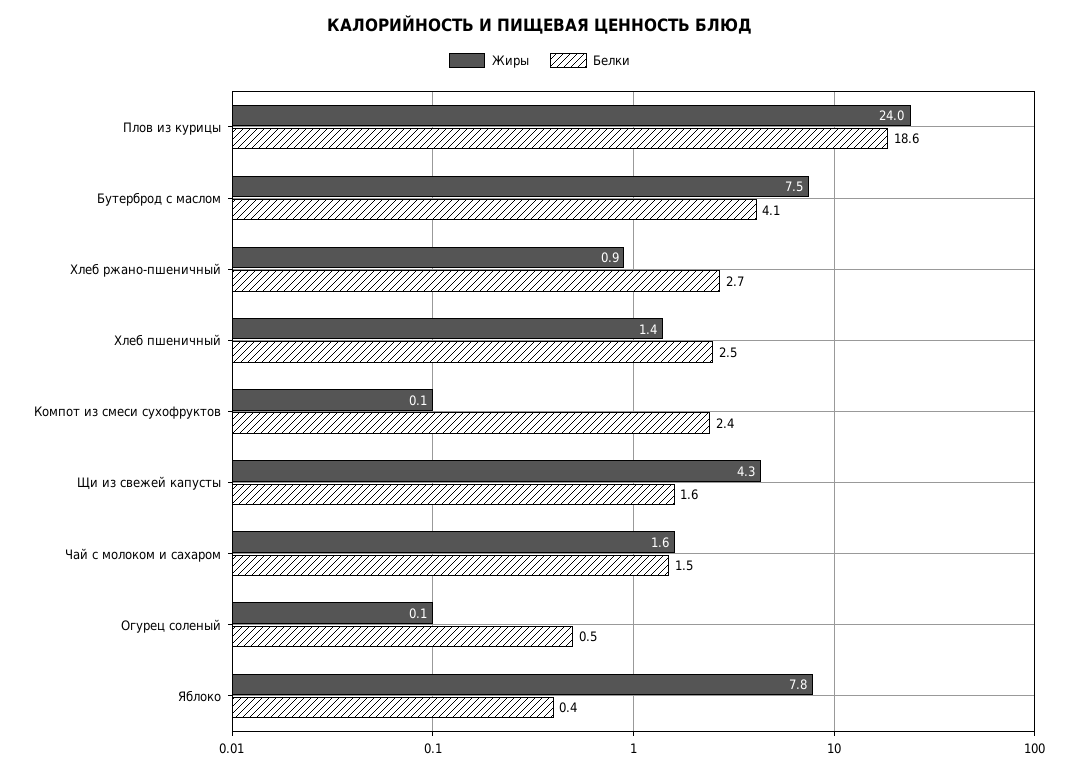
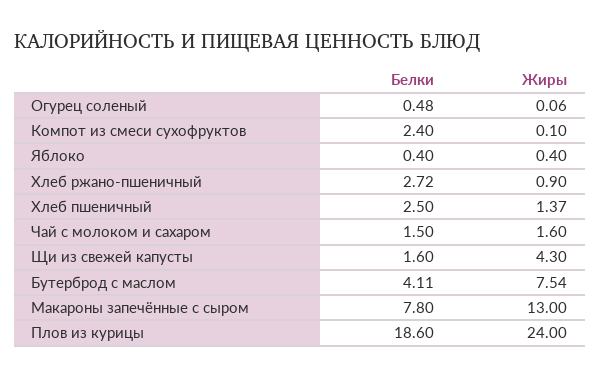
  {
    "Жиры": {
      "Плов из курицы": 24,
      "Бутерброд с маслом": 7.54,
      "Хлеб ржано-пшеничный": 0.9,
      "Хлеб пшеничный": 1.37,
      "Компот из смеси сухофруктов": 0.1,
      "Щи из свежей капусты": 4.3,
      "Чай с молоком и сахаром": 1.6,
      "Огурец соленый": 0.06,
-     "Яблоко": 7.8
+     "Яблоко": 0.4,
+     "Макароны запечённые с сыром": 13
    },
    "Белки": {
      "Плов из курицы": 18.6,
      "Бутерброд с маслом": 4.11,
      "Хлеб ржано-пшеничный": 2.72,
      "Хлеб пшеничный": 2.5,
      "Компот из смеси сухофруктов": 2.4,
      "Щи из свежей капусты": 1.6,
      "Чай с молоком и сахаром": 1.5,
      "Огурец соленый": 0.48,
-     "Яблоко": 0.4
+     "Яблоко": 0.4,
+     "Макароны запечённые с сыром": 7.8
    }
  }

